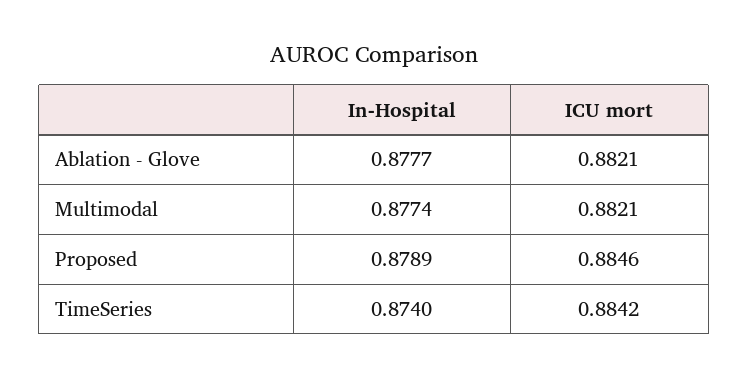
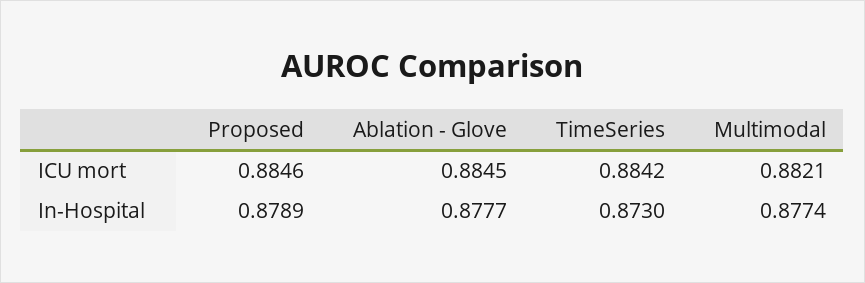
  {
    "In-Hospital": {
      "Ablation - Glove": 0.8777,
      "Multimodal": 0.8774,
      "Proposed": 0.8789,
-     "TimeSeries": 0.874
+     "TimeSeries": 0.873
    },
    "ICU mort": {
-     "Ablation - Glove": 0.8821,
+     "Ablation - Glove": 0.8845,
      "Multimodal": 0.8821,
      "Proposed": 0.8846,
      "TimeSeries": 0.8842
    }
  }

